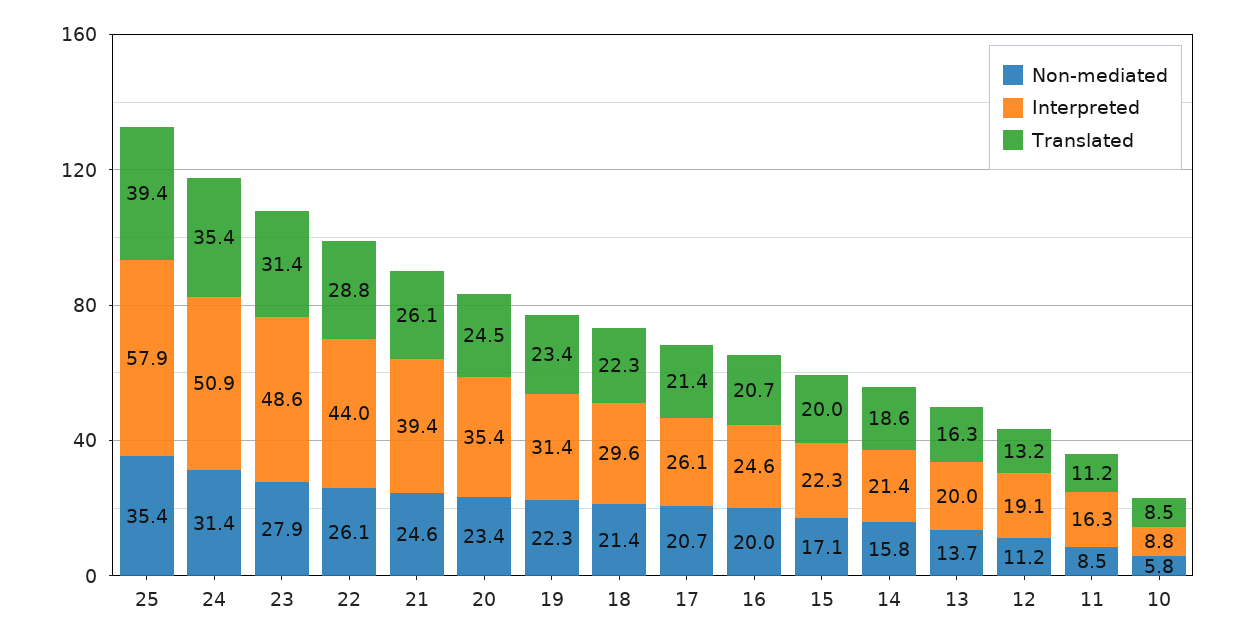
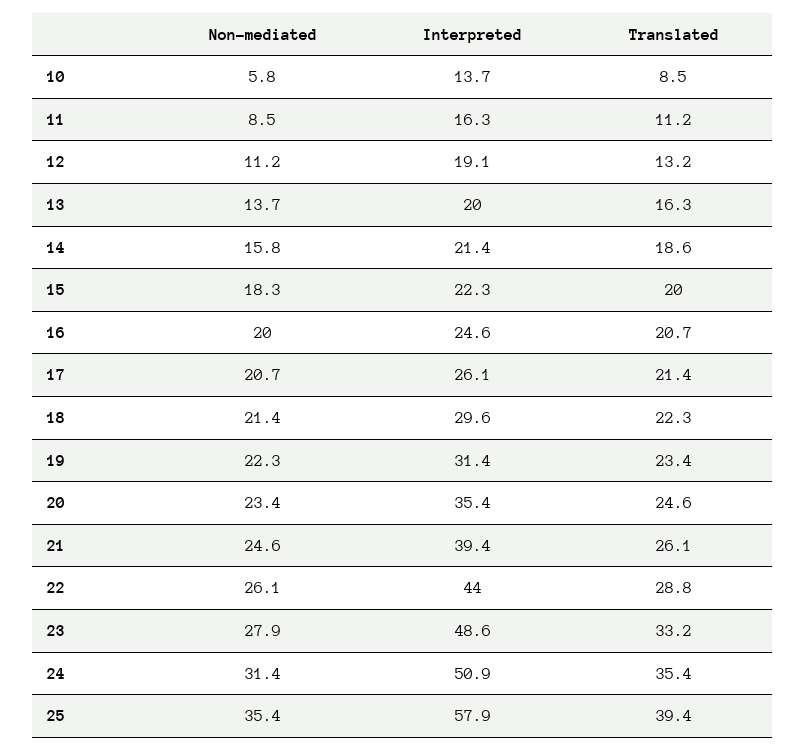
  {
    "Non-mediated": {
      "25": 35.4,
      "24": 31.4,
      "23": 27.9,
      "22": 26.1,
      "21": 24.6,
      "20": 23.4,
      "19": 22.3,
      "18": 21.4,
      "17": 20.7,
      "16": 20,
-     "15": 17.1,
+     "15": 18.3,
      "14": 15.8,
      "13": 13.7,
      "12": 11.2,
      "11": 8.5,
      "10": 5.8
    },
    "Interpreted": {
      "25": 57.9,
      "24": 50.9,
      "23": 48.6,
      "22": 44,
      "21": 39.4,
      "20": 35.4,
      "19": 31.4,
      "18": 29.6,
      "17": 26.1,
      "16": 24.6,
      "15": 22.3,
      "14": 21.4,
      "13": 20,
      "12": 19.1,
      "11": 16.3,
-     "10": 8.8
+     "10": 13.7
    },
    "Translated": {
      "25": 39.4,
      "24": 35.4,
-     "23": 31.4,
+     "23": 33.2,
      "22": 28.8,
      "21": 26.1,
-     "20": 24.5,
+     "20": 24.6,
      "19": 23.4,
      "18": 22.3,
      "17": 21.4,
      "16": 20.7,
      "15": 20,
      "14": 18.6,
      "13": 16.3,
      "12": 13.2,
      "11": 11.2,
      "10": 8.5
    }
  }

